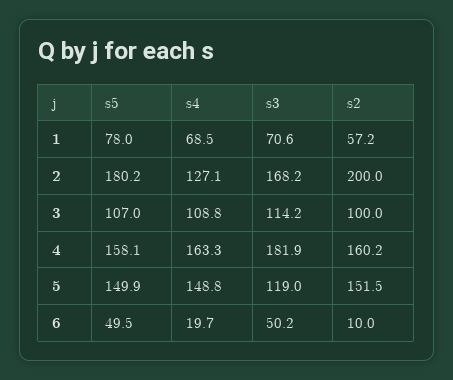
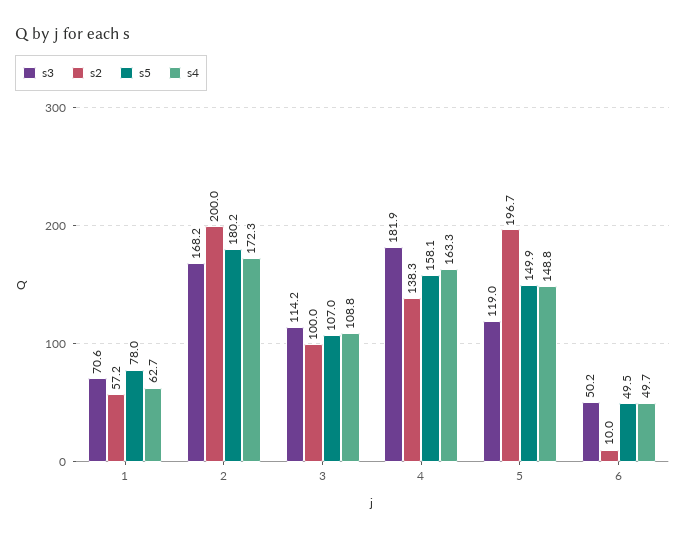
  {
    "s5": {
      "1": 78,
      "2": 180.2,
      "3": 107,
      "4": 158.1,
      "5": 149.9,
      "6": 49.5
    },
    "s4": {
-     "1": 68.5,
+     "1": 62.7,
-     "2": 127.1,
+     "2": 172.3,
      "3": 108.8,
      "4": 163.3,
      "5": 148.8,
-     "6": 19.7
+     "6": 49.7
    },
    "s3": {
      "1": 70.6,
      "2": 168.2,
      "3": 114.2,
      "4": 181.9,
      "5": 119,
      "6": 50.2
    },
    "s2": {
      "1": 57.2,
      "2": 200,
      "3": 100,
-     "4": 160.2,
+     "4": 138.3,
-     "5": 151.5,
+     "5": 196.7,
      "6": 10
    }
  }

